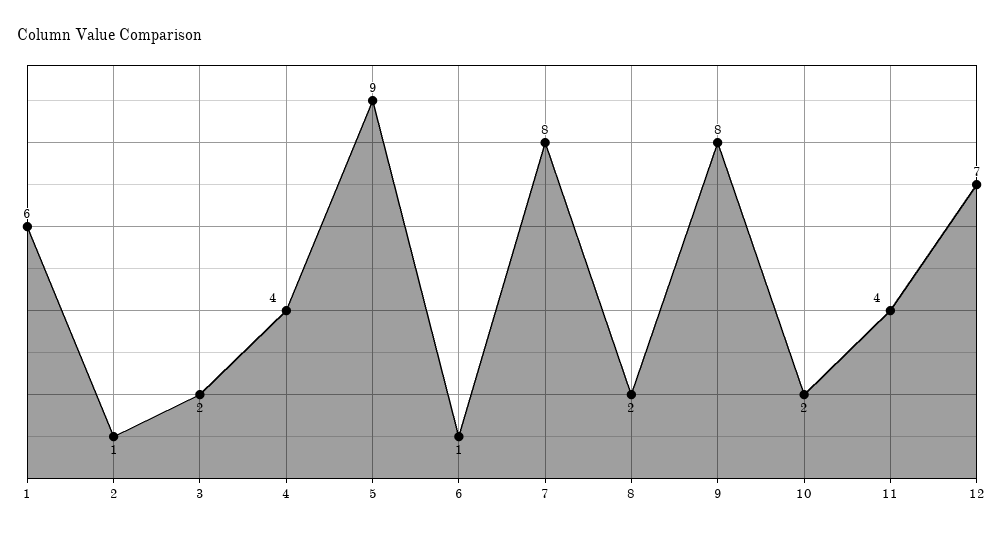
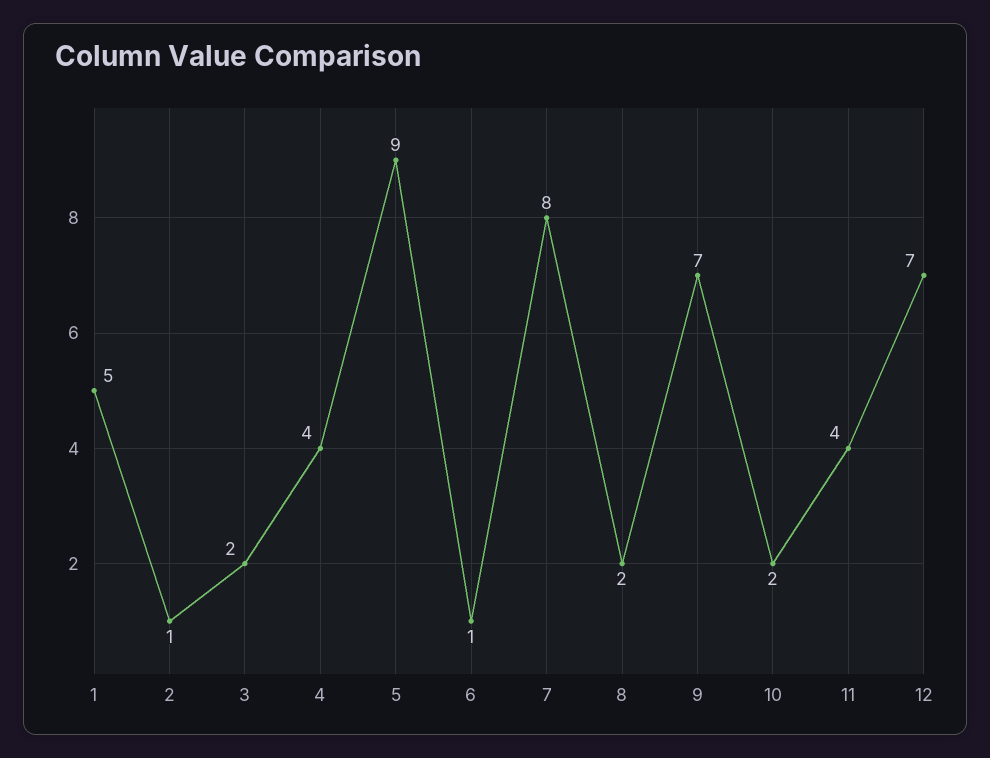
  {
-   "1": 6,
+   "1": 5,
    "2": 1,
    "3": 2,
    "4": 4,
    "5": 9,
    "6": 1,
    "7": 8,
    "8": 2,
-   "9": 8,
+   "9": 7,
    "10": 2,
    "11": 4,
    "12": 7
  }

